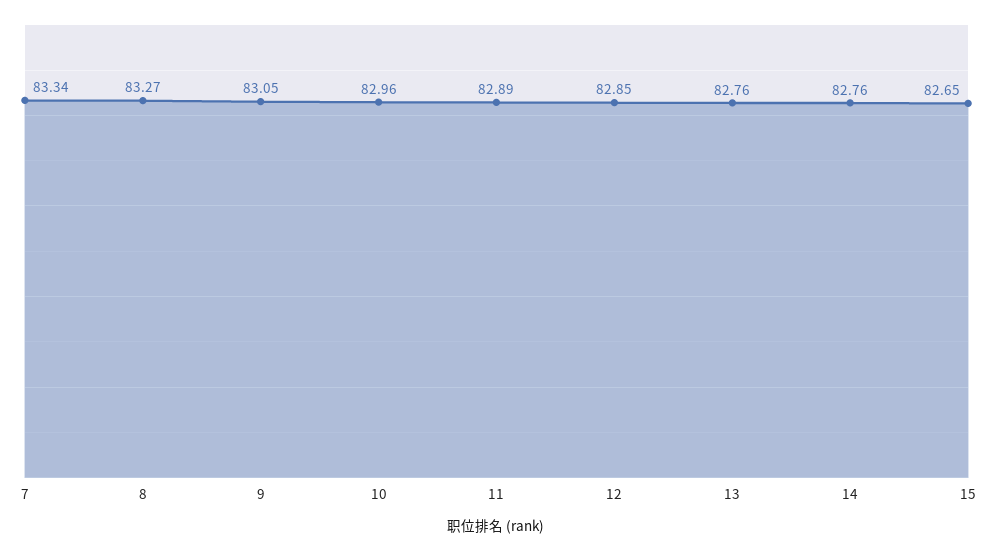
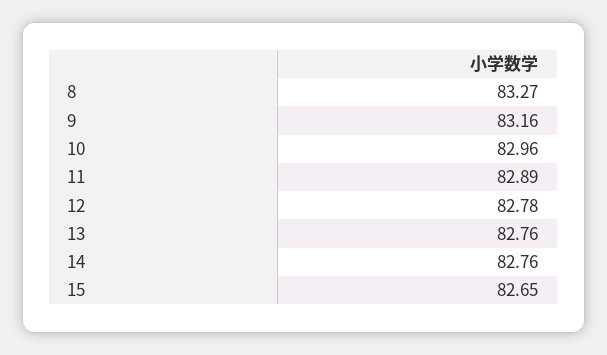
  {
-   "7": 83.34,
    "8": 83.27,
-   "9": 83.05,
+   "9": 83.16,
    "10": 82.96,
    "11": 82.89,
-   "12": 82.85,
+   "12": 82.78,
    "13": 82.76,
    "14": 82.76,
    "15": 82.65
  }

